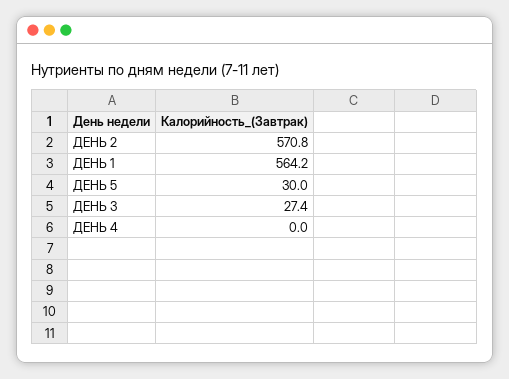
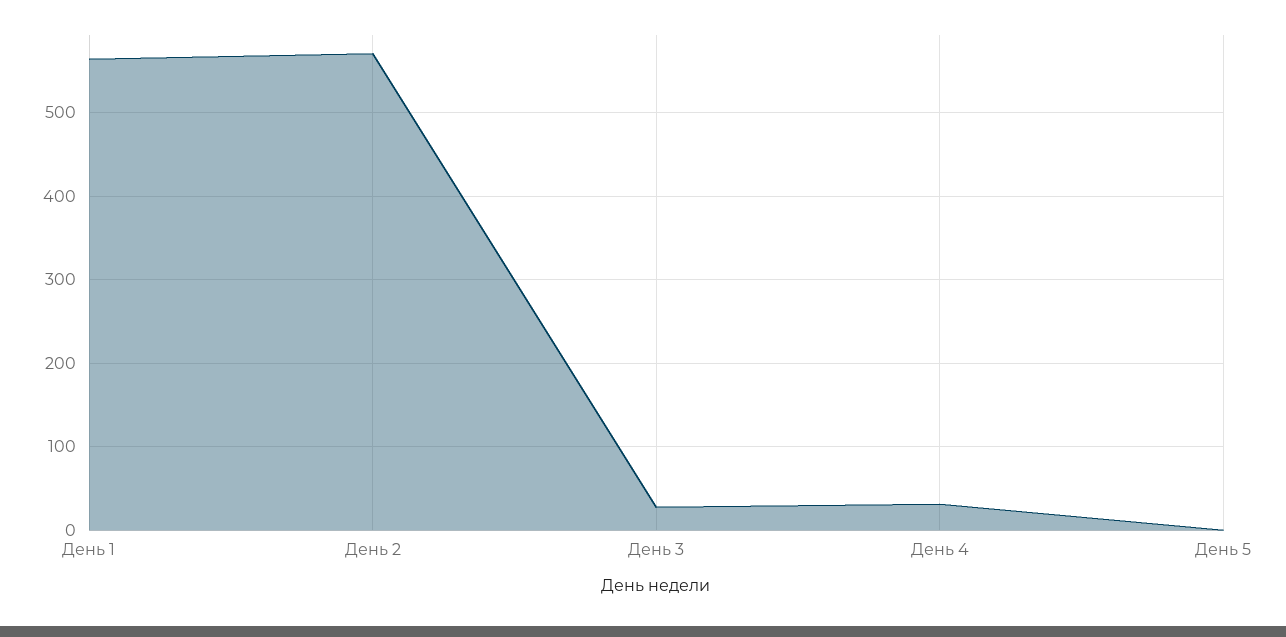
  {
    "ДЕНЬ 2": 570.8,
    "ДЕНЬ 1": 564.2,
-   "ДЕНЬ 5": 30,
+   "ДЕНЬ 5": 0,
    "ДЕНЬ 3": 27.4,
-   "ДЕНЬ 4": 0
+   "ДЕНЬ 4": 30
  }

